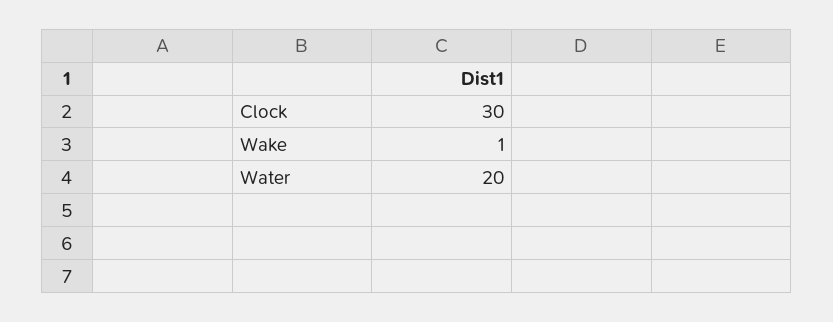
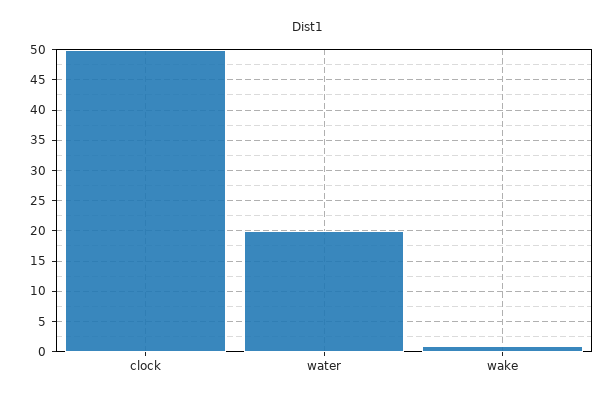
  {
-   "Clock": 30,
+   "Clock": 50,
    "Wake": 1,
    "Water": 20
  }

